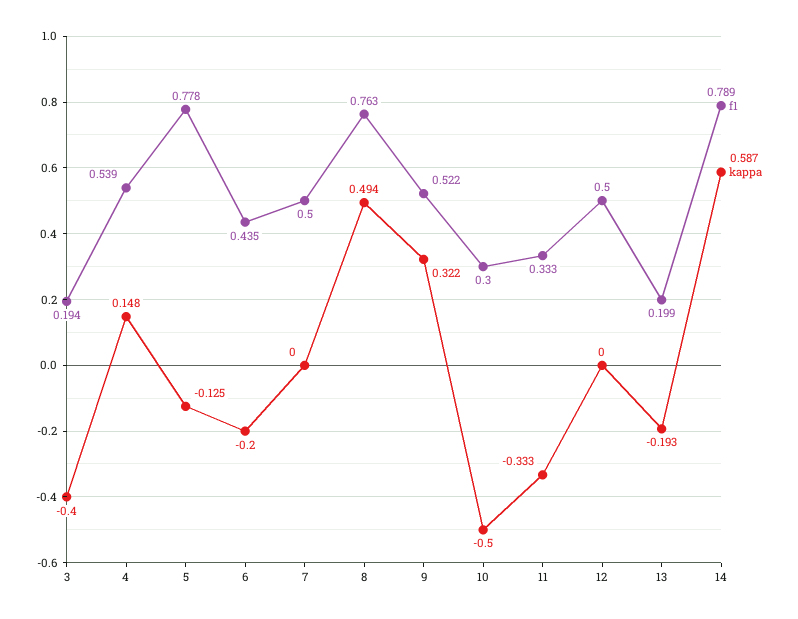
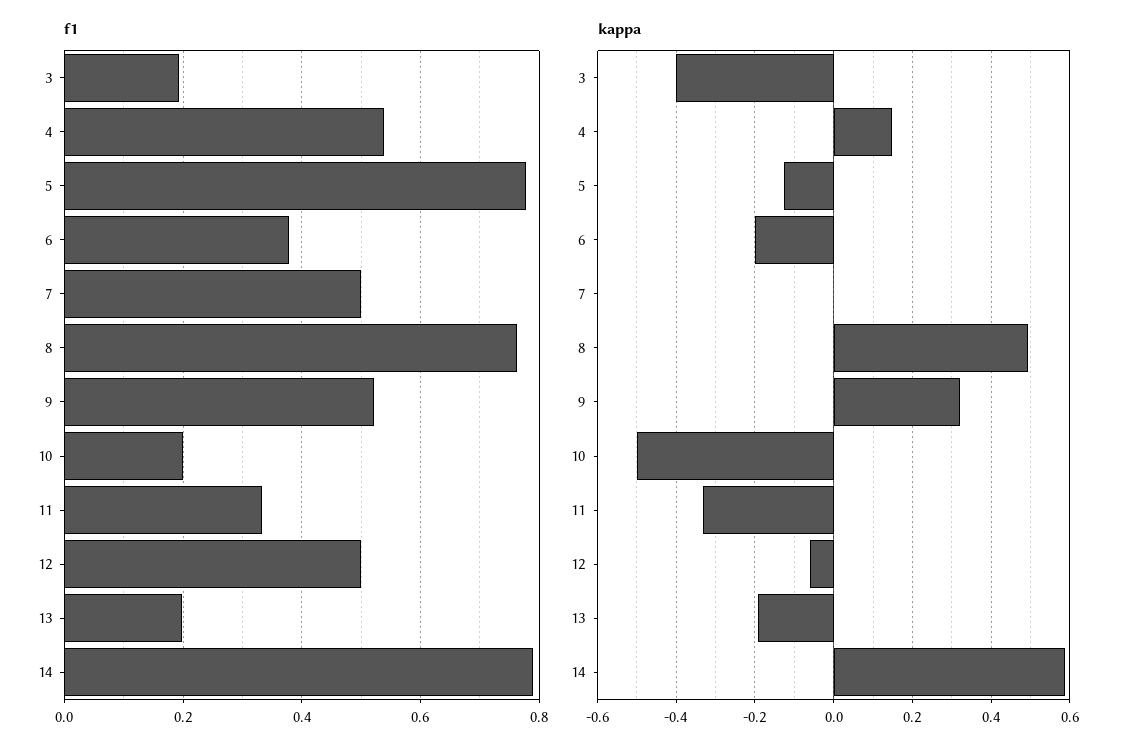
  {
    "f1": {
      "3": 0.194,
      "4": 0.539,
      "5": 0.778,
-     "6": 0.435,
+     "6": 0.38,
      "7": 0.5,
      "8": 0.763,
      "9": 0.522,
-     "10": 0.3,
+     "10": 0.2,
      "11": 0.333,
      "12": 0.5,
      "13": 0.199,
      "14": 0.789
    },
    "kappa": {
      "3": -0.4,
      "4": 0.148,
      "5": -0.125,
      "6": -0.2,
      "7": 0,
      "8": 0.494,
      "9": 0.322,
      "10": -0.5,
      "11": -0.333,
-     "12": 0,
+     "12": -0.06,
      "13": -0.193,
      "14": 0.587
    }
  }

